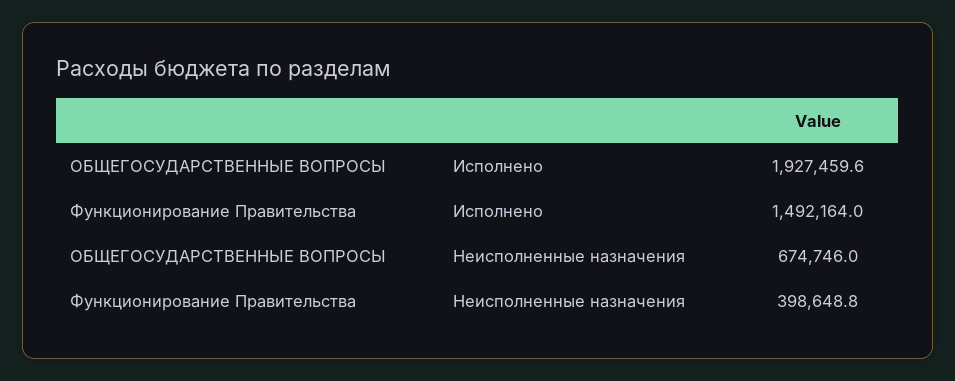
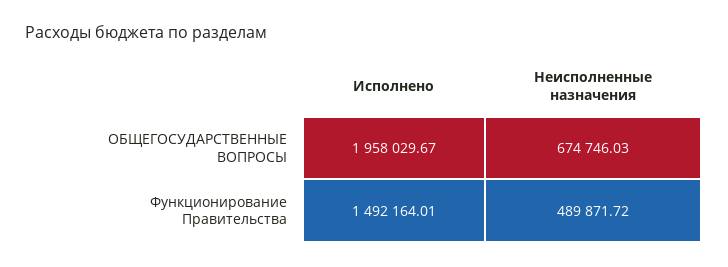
  {
    "ОБЩЕГОСУДАРСТВЕННЫЕ ВОПРОСЫ": {
-     "Исполнено": 1927459.6,
+     "Исполнено": 1958029.67,
      "Неисполненные назначения": 674746.03
    },
    "Функционирование Правительства": {
      "Исполнено": 1492164.01,
-     "Неисполненные назначения": 398648.8
+     "Неисполненные назначения": 489871.72
    }
  }

